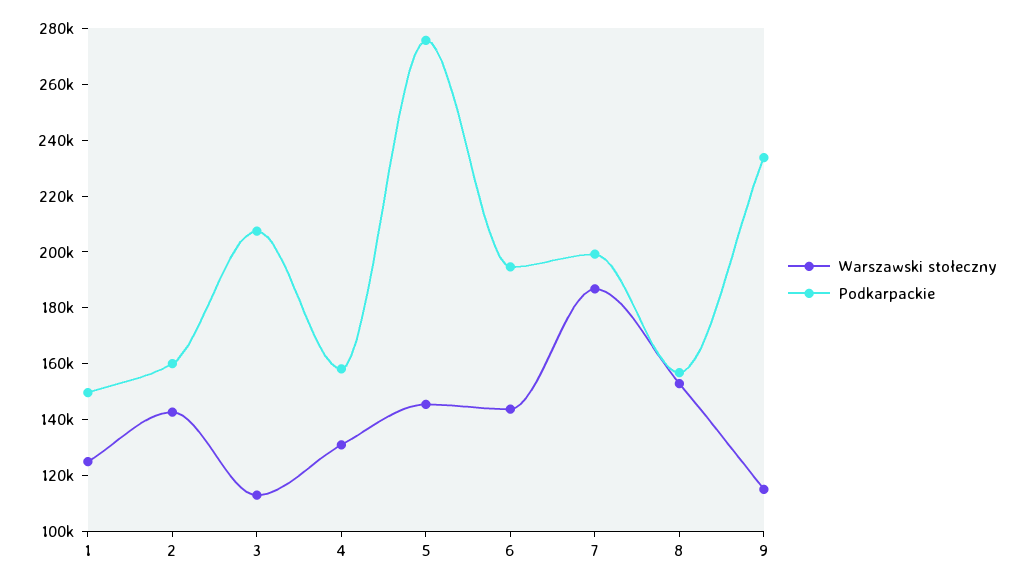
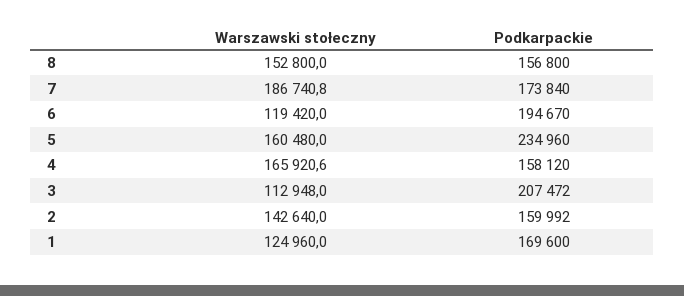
  {
    "Warszawski stołeczny": {
      "1": 124960,
      "2": 142640,
      "3": 112948,
-     "4": 130000,
+     "4": 165920.6,
-     "5": 145000,
+     "5": 160480,
-     "6": 145000,
+     "6": 119420,
      "7": 186740.8,
-     "8": 152800,
+     "8": 152800
-     "9": 115000
    },
    "Podkarpackie": {
-     "1": 150000,
+     "1": 169600,
      "2": 159992,
      "3": 207472,
      "4": 158120,
-     "5": 275000,
+     "5": 234960,
      "6": 194670,
-     "7": 200000,
+     "7": 173840,
-     "8": 156800,
+     "8": 156800
-     "9": 235000
    }
  }

